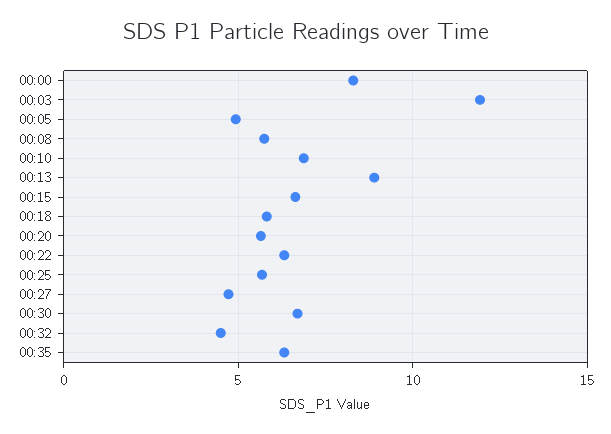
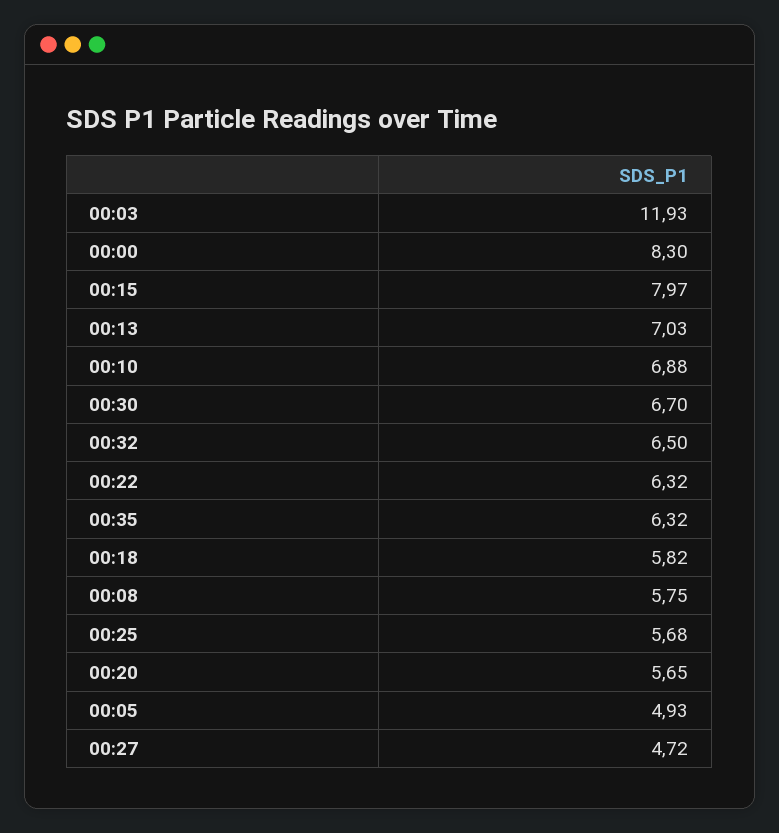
  {
    "00:00": 8.3,
    "00:03": 11.93,
    "00:05": 4.93,
    "00:08": 5.75,
    "00:10": 6.88,
-   "00:13": 9,
+   "00:13": 7.03,
-   "00:15": 6.5,
+   "00:15": 7.97,
    "00:18": 5.82,
    "00:20": 5.65,
    "00:22": 6.32,
    "00:25": 5.68,
    "00:27": 4.72,
    "00:30": 6.7,
-   "00:32": 4.5,
+   "00:32": 6.5,
    "00:35": 6.32
  }

